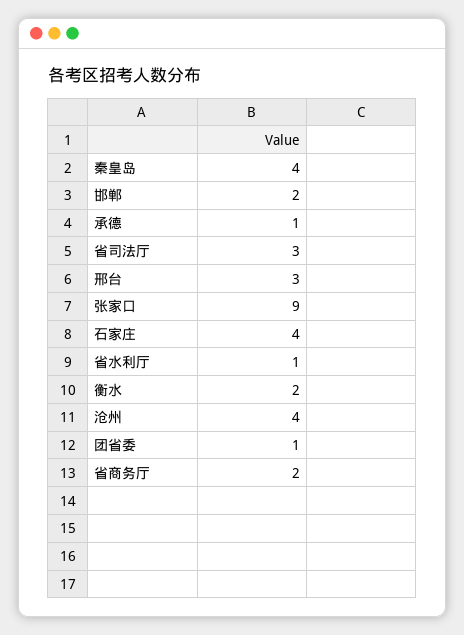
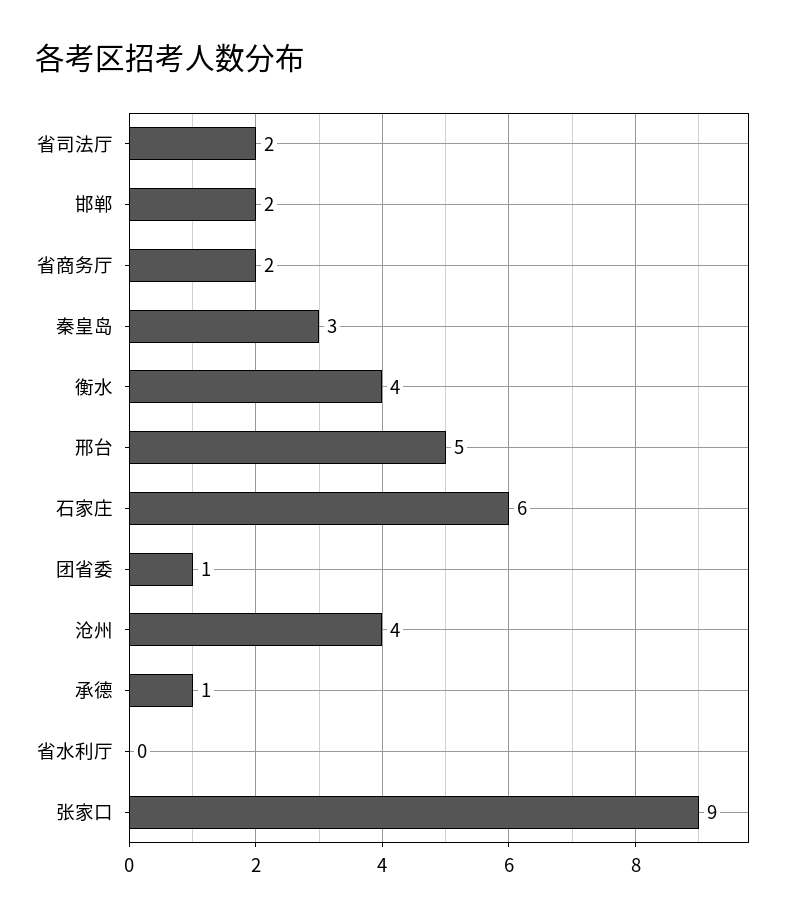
  {
-   "秦皇岛": 4,
+   "秦皇岛": 3,
    "邯郸": 2,
    "承德": 1,
-   "省司法厅": 3,
+   "省司法厅": 2,
-   "邢台": 3,
+   "邢台": 5,
    "张家口": 9,
-   "石家庄": 4,
+   "石家庄": 6,
-   "省水利厅": 1,
+   "省水利厅": 0,
-   "衡水": 2,
+   "衡水": 4,
    "沧州": 4,
    "团省委": 1,
    "省商务厅": 2
  }

